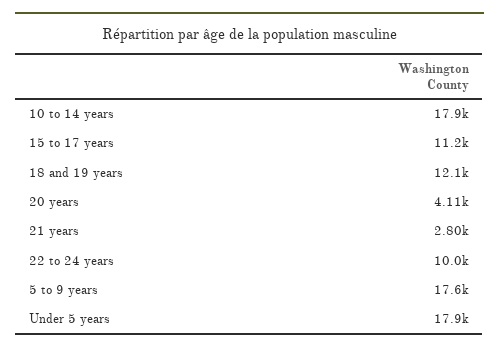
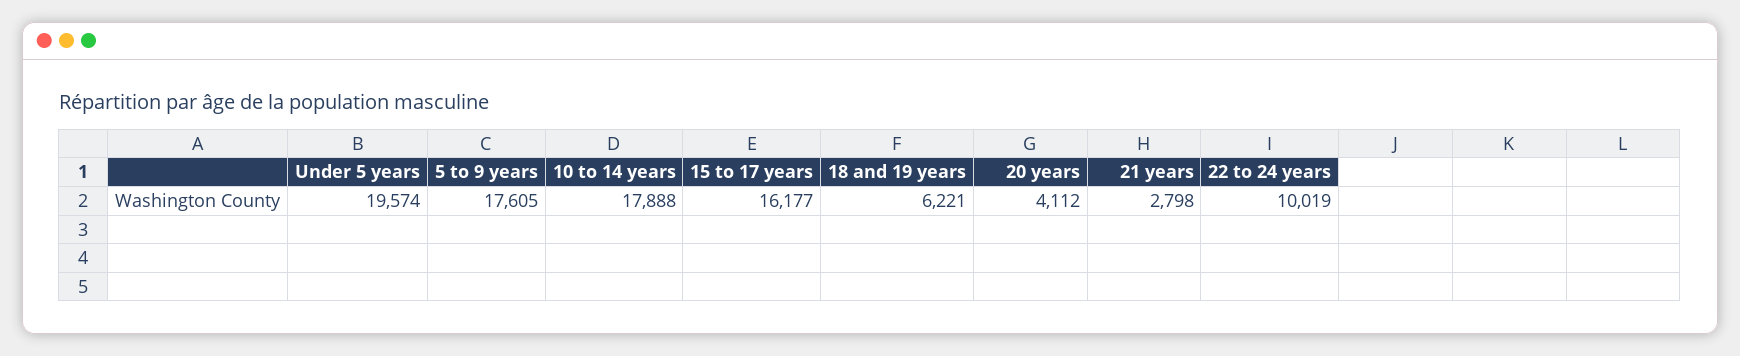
  {
    "10 to 14 years": 17888,
-   "15 to 17 years": 11200,
+   "15 to 17 years": 16177,
-   "18 and 19 years": 12100,
+   "18 and 19 years": 6221,
    "20 years": 4112,
    "21 years": 2798,
    "22 to 24 years": 10019,
    "5 to 9 years": 17605,
-   "Under 5 years": 17900
+   "Under 5 years": 19574
  }

